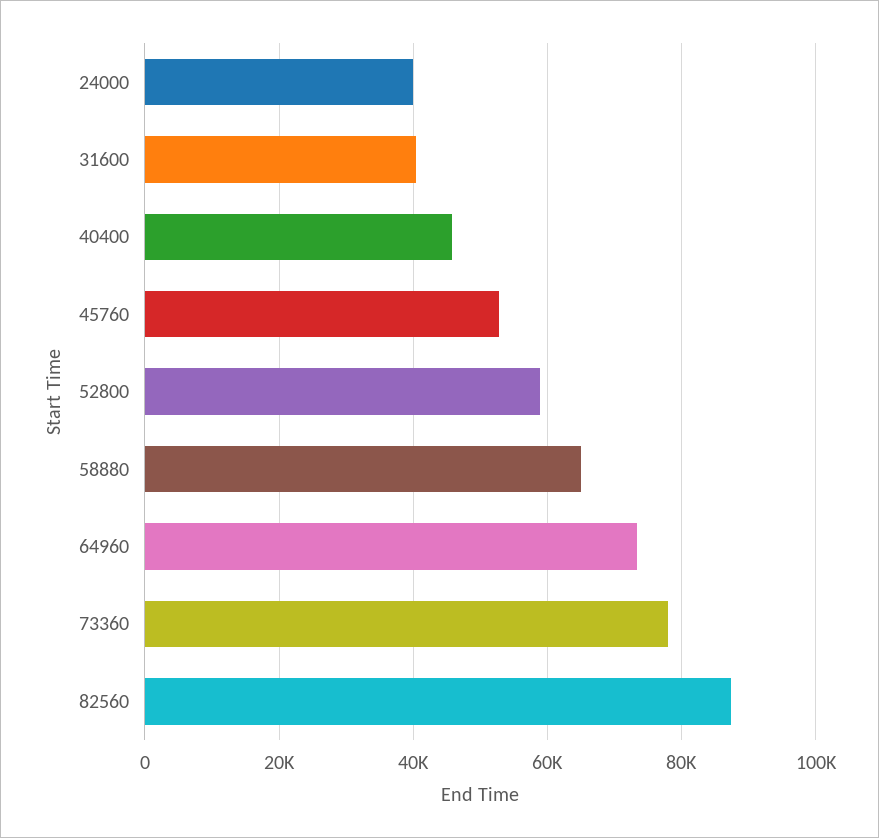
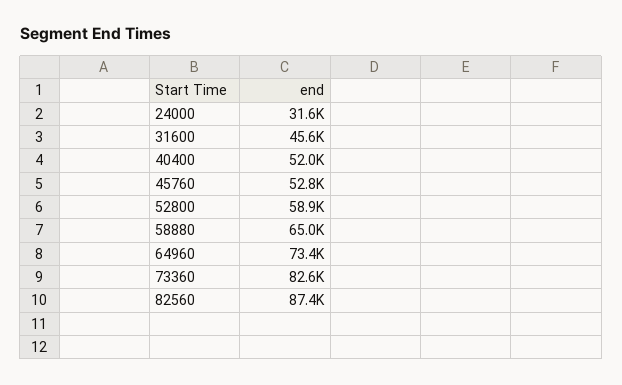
  {
-   "24000": 40000,
+   "24000": 31600,
-   "31600": 40000,
+   "31600": 45600,
-   "40400": 46000,
+   "40400": 52000,
    "45760": 52800,
    "52800": 58900,
    "58880": 65000,
    "64960": 73400,
-   "73360": 78000,
+   "73360": 82600,
    "82560": 87400
  }

